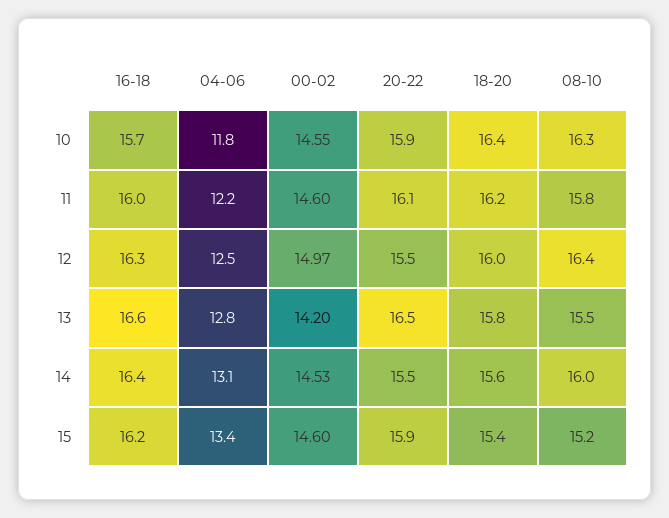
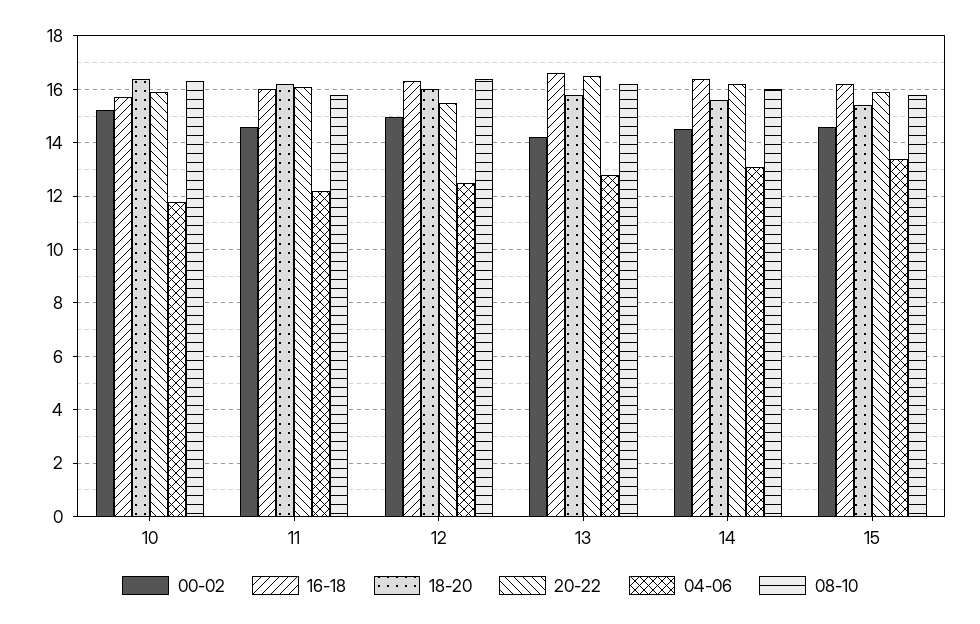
  {
    "16-18": {
      "10": 15.7,
      "11": 16,
      "12": 16.3,
      "13": 16.6,
      "14": 16.4,
      "15": 16.2
    },
    "04-06": {
      "10": 11.8,
      "11": 12.2,
      "12": 12.5,
      "13": 12.8,
      "14": 13.1,
      "15": 13.4
    },
    "00-02": {
-     "10": 14.55,
+     "10": 15.25,
      "11": 14.6,
      "12": 14.97,
      "13": 14.2,
      "14": 14.53,
      "15": 14.6
    },
    "20-22": {
      "10": 15.9,
      "11": 16.1,
      "12": 15.5,
      "13": 16.5,
-     "14": 15.5,
+     "14": 16.25,
      "15": 15.9
    },
    "18-20": {
      "10": 16.4,
      "11": 16.2,
      "12": 16,
      "13": 15.8,
      "14": 15.6,
      "15": 15.4
    },
    "08-10": {
      "10": 16.3,
      "11": 15.8,
      "12": 16.4,
-     "13": 15.5,
+     "13": 16.25,
      "14": 16,
-     "15": 15.2
+     "15": 15.75
    }
  }

